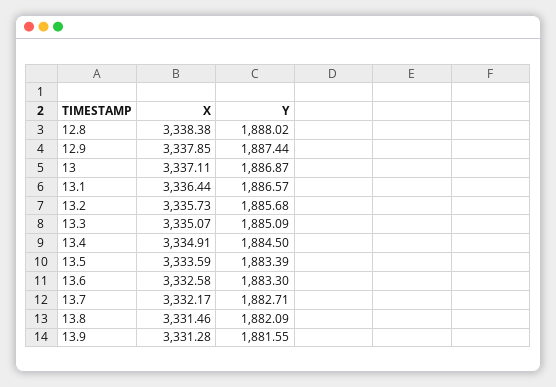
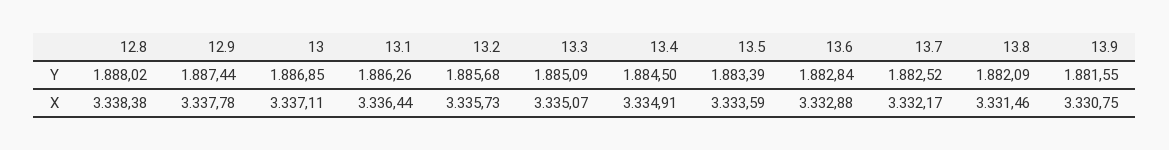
  {
    "X": {
      "12.8": 3338.38,
-     "12.9": 3337.85,
+     "12.9": 3337.78,
      "13": 3337.11,
      "13.1": 3336.44,
      "13.2": 3335.73,
      "13.3": 3335.07,
      "13.4": 3334.91,
      "13.5": 3333.59,
-     "13.6": 3332.58,
+     "13.6": 3332.88,
      "13.7": 3332.17,
      "13.8": 3331.46,
-     "13.9": 3331.28
+     "13.9": 3330.75
    },
    "Y": {
      "12.8": 1888.02,
      "12.9": 1887.44,
-     "13": 1886.87,
+     "13": 1886.85,
-     "13.1": 1886.57,
+     "13.1": 1886.26,
      "13.2": 1885.68,
      "13.3": 1885.09,
      "13.4": 1884.5,
      "13.5": 1883.39,
-     "13.6": 1883.3,
+     "13.6": 1882.84,
-     "13.7": 1882.71,
+     "13.7": 1882.52,
      "13.8": 1882.09,
      "13.9": 1881.55
    }
  }

